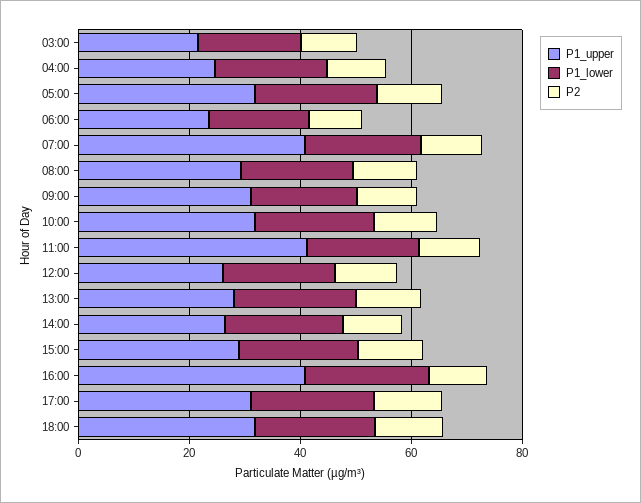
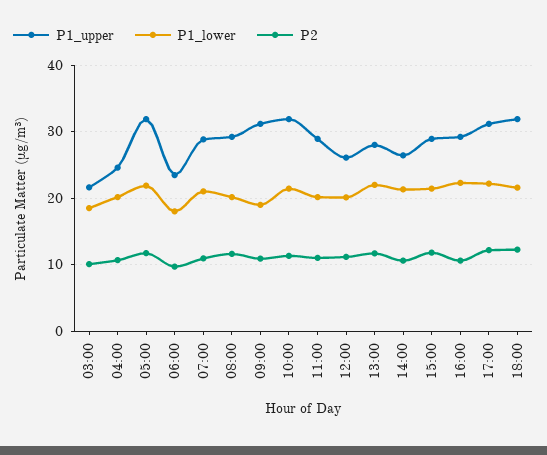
  {
    "P1_upper": {
      "03:00": 22,
      "04:00": 25,
      "05:00": 32,
      "06:00": 23,
-     "07:00": 40,
+     "07:00": 29,
      "08:00": 29,
      "09:00": 31,
      "10:00": 32,
-     "11:00": 40,
+     "11:00": 29,
      "12:00": 26,
      "13:00": 28,
      "14:00": 26,
      "15:00": 29,
-     "16:00": 40,
+     "16:00": 29,
      "17:00": 31,
      "18:00": 32
    },
    "P1_lower": {
      "03:00": 19,
      "04:00": 20,
      "05:00": 22,
      "06:00": 18,
      "07:00": 21,
      "08:00": 20,
      "09:00": 19,
      "10:00": 21,
      "11:00": 20,
      "12:00": 20,
      "13:00": 22,
      "14:00": 21,
      "15:00": 21,
      "16:00": 22,
      "17:00": 22,
      "18:00": 22
    },
    "P2": {
      "03:00": 10,
      "04:00": 11,
      "05:00": 12,
      "06:00": 10,
      "07:00": 11,
      "08:00": 12,
      "09:00": 11,
      "10:00": 11,
      "11:00": 11,
      "12:00": 11,
      "13:00": 12,
      "14:00": 11,
      "15:00": 12,
      "16:00": 11,
      "17:00": 12,
      "18:00": 12
    }
  }

